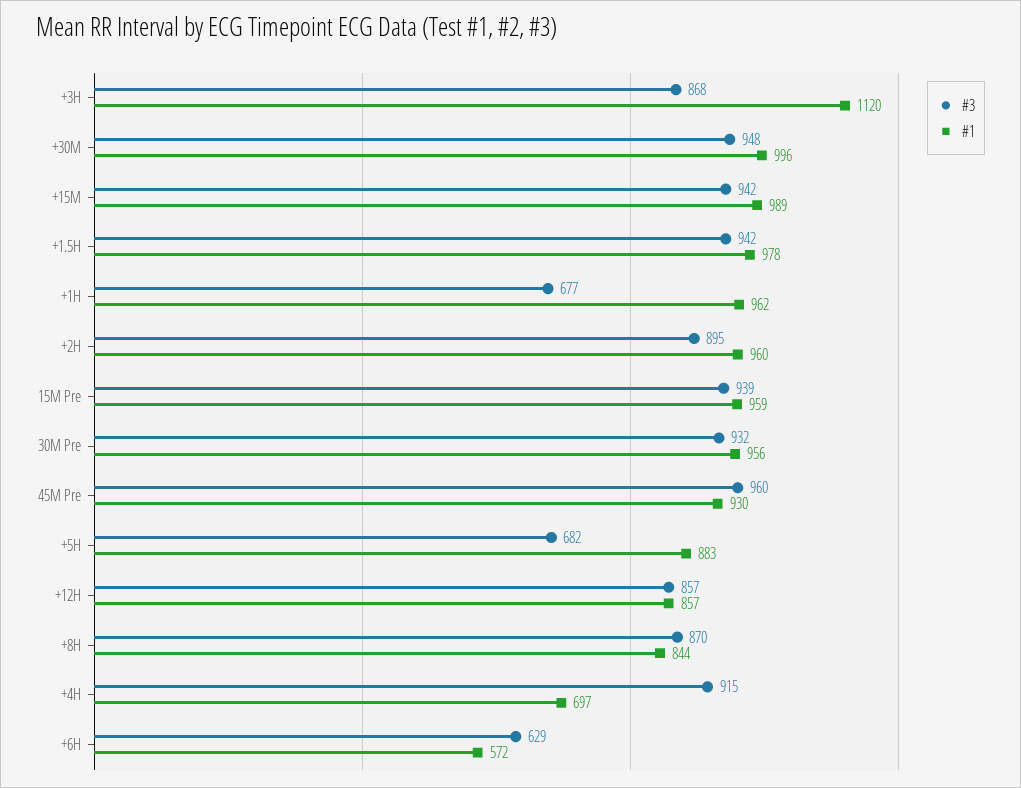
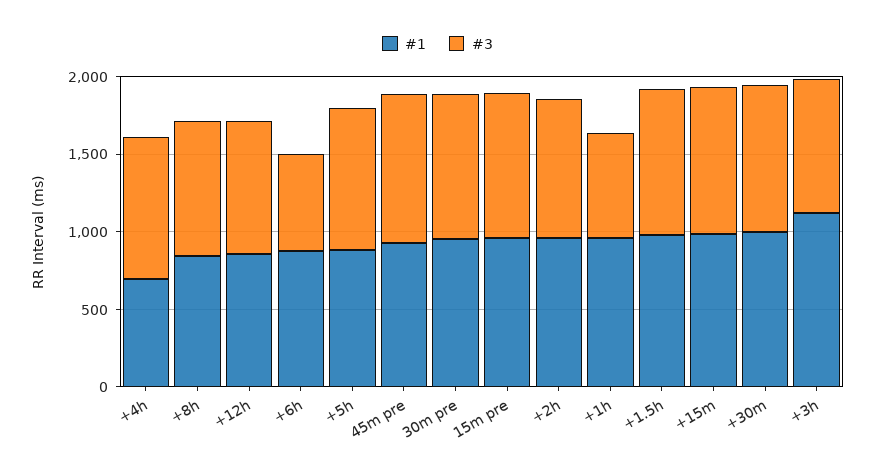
  {
    "#3": {
      "+3H": 868,
      "+30M": 948,
      "+15M": 942,
      "+1.5H": 942,
      "+1H": 677,
      "+2H": 895,
      "15M Pre": 939,
      "30M Pre": 932,
      "45M Pre": 960,
-     "+5H": 682,
+     "+5H": 900,
      "+12H": 857,
      "+8H": 870,
      "+4H": 915,
      "+6H": 629
    },
    "#1": {
      "+3H": 1120,
      "+30M": 996,
      "+15M": 989,
      "+1.5H": 978,
      "+1H": 962,
      "+2H": 960,
      "15M Pre": 959,
      "30M Pre": 956,
      "45M Pre": 930,
      "+5H": 883,
      "+12H": 857,
      "+8H": 844,
      "+4H": 697,
-     "+6H": 572
+     "+6H": 900
    }
  }

